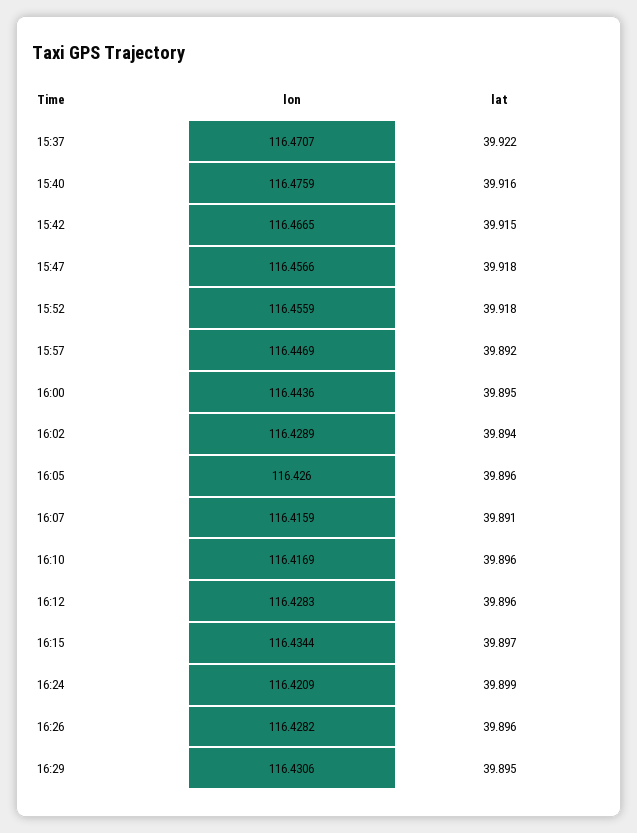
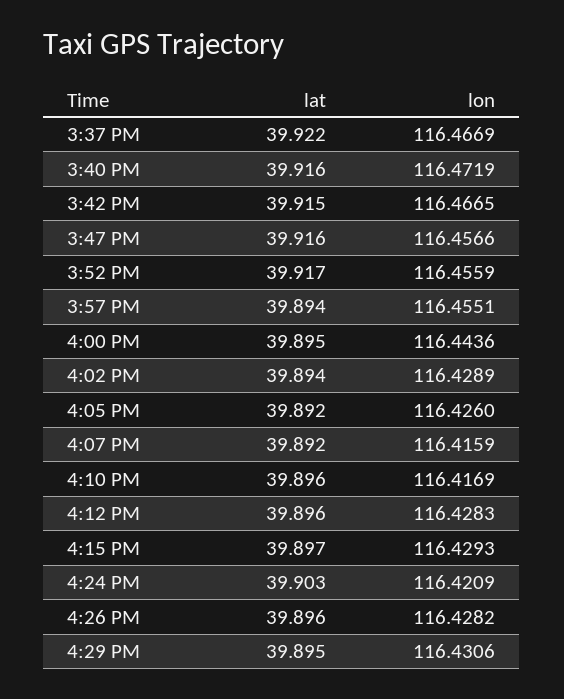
  {
    "lon": {
-     "15:37": 116.4707,
+     "15:37": 116.4669,
-     "15:40": 116.4759,
+     "15:40": 116.4719,
      "15:42": 116.4665,
      "15:47": 116.4566,
      "15:52": 116.4559,
-     "15:57": 116.4469,
+     "15:57": 116.4551,
      "16:00": 116.4436,
      "16:02": 116.4289,
      "16:05": 116.426,
      "16:07": 116.4159,
      "16:10": 116.4169,
      "16:12": 116.4283,
-     "16:15": 116.4344,
+     "16:15": 116.4293,
      "16:24": 116.4209,
      "16:26": 116.4282,
      "16:29": 116.4306
    },
    "lat": {
      "15:37": 39.922,
      "15:40": 39.916,
      "15:42": 39.915,
-     "15:47": 39.918,
+     "15:47": 39.916,
-     "15:52": 39.918,
+     "15:52": 39.917,
-     "15:57": 39.892,
+     "15:57": 39.894,
      "16:00": 39.895,
      "16:02": 39.894,
-     "16:05": 39.896,
+     "16:05": 39.892,
-     "16:07": 39.891,
+     "16:07": 39.892,
      "16:10": 39.896,
      "16:12": 39.896,
      "16:15": 39.897,
-     "16:24": 39.899,
+     "16:24": 39.903,
      "16:26": 39.896,
      "16:29": 39.895
    }
  }

